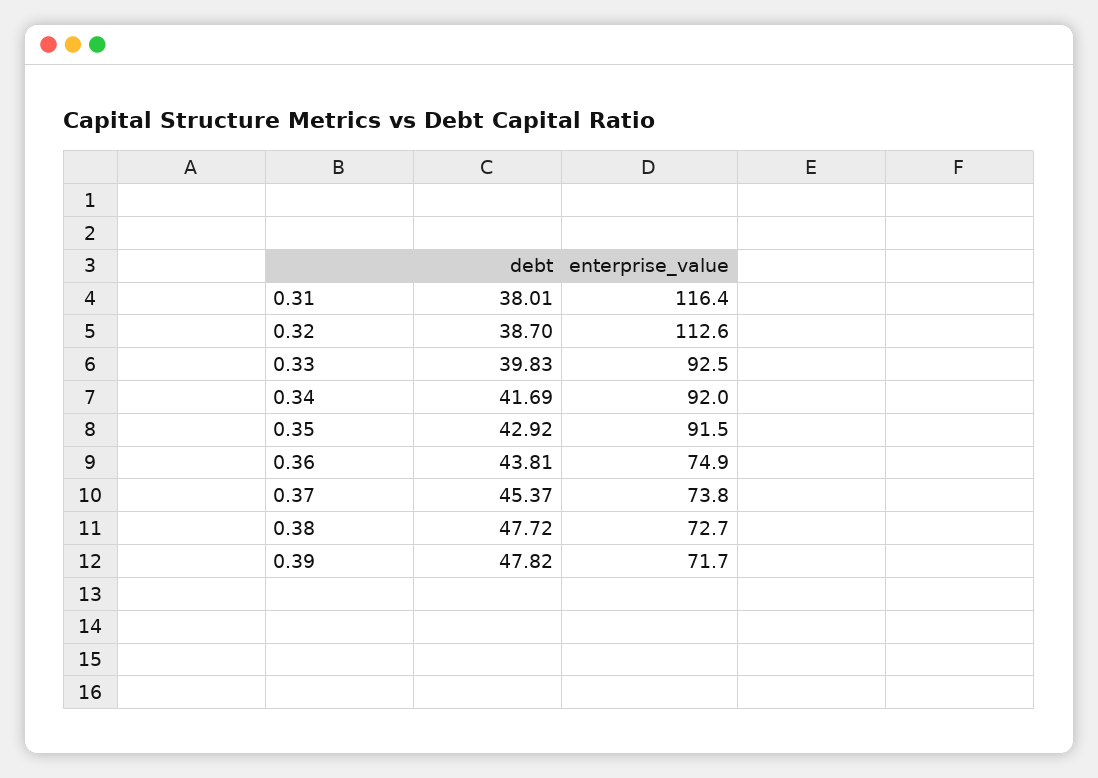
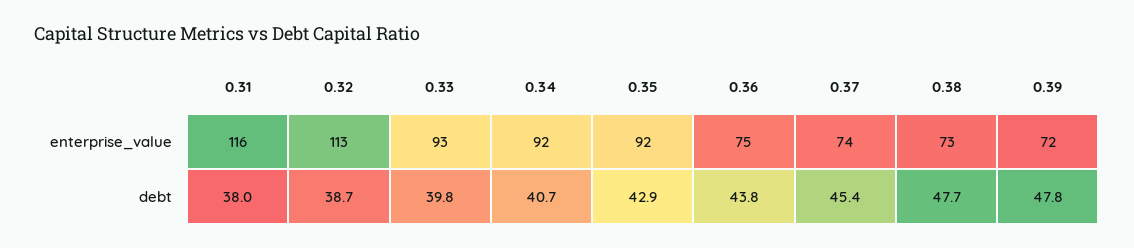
  {
    "debt": {
      "0.31": 38.01,
      "0.32": 38.7,
      "0.33": 39.83,
-     "0.34": 41.69,
+     "0.34": 40.7,
      "0.35": 42.92,
      "0.36": 43.81,
      "0.37": 45.37,
      "0.38": 47.72,
      "0.39": 47.82
    },
    "enterprise_value": {
      "0.31": 116.4,
      "0.32": 112.6,
      "0.33": 92.5,
      "0.34": 92,
      "0.35": 91.5,
      "0.36": 74.9,
      "0.37": 73.8,
      "0.38": 72.7,
      "0.39": 71.7
    }
  }

